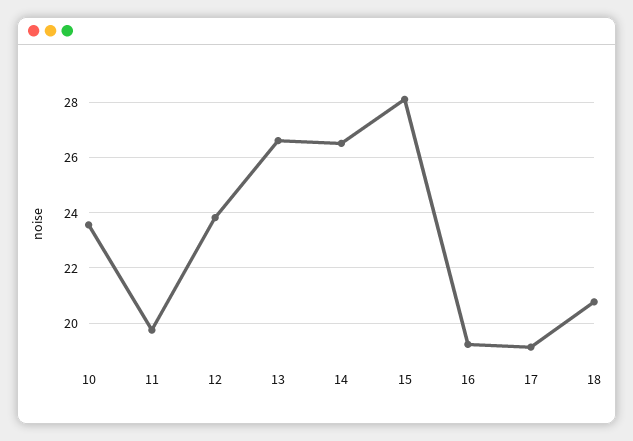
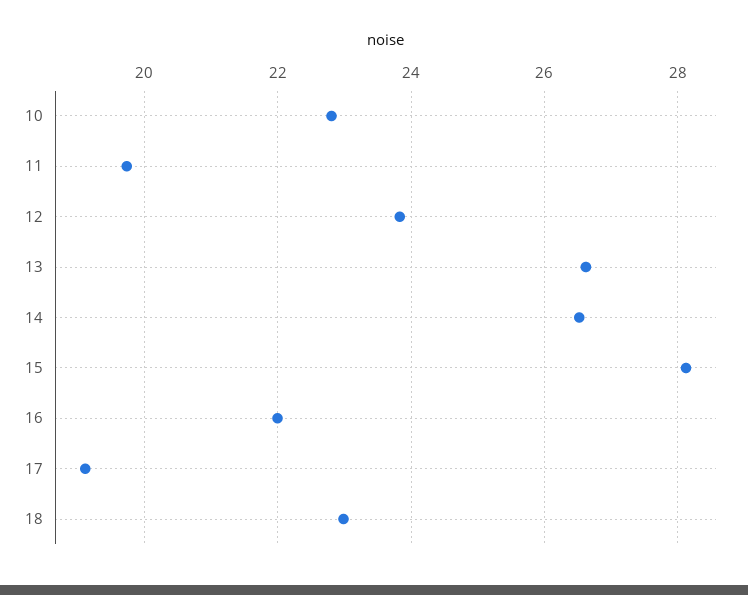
  {
-   "10": 23.5,
+   "10": 22.8,
    "11": 19.8,
    "12": 23.8,
    "13": 26.6,
    "14": 26.6,
    "15": 28.2,
-   "16": 19.25,
+   "16": 22,
    "17": 19.2,
-   "18": 20.75
+   "18": 23
  }

